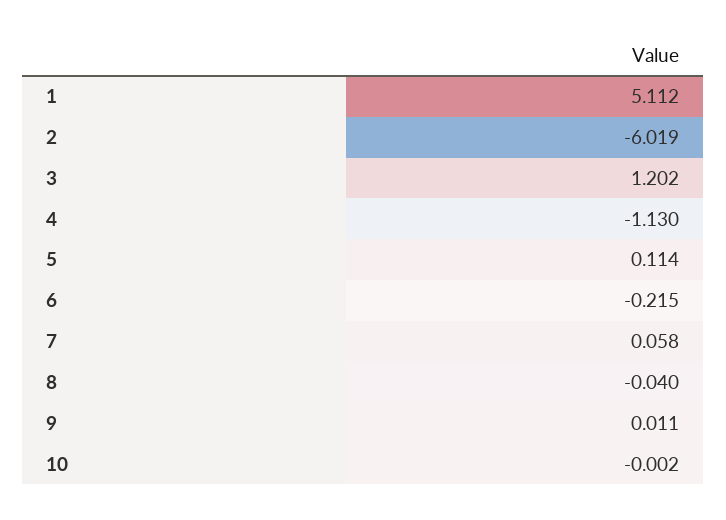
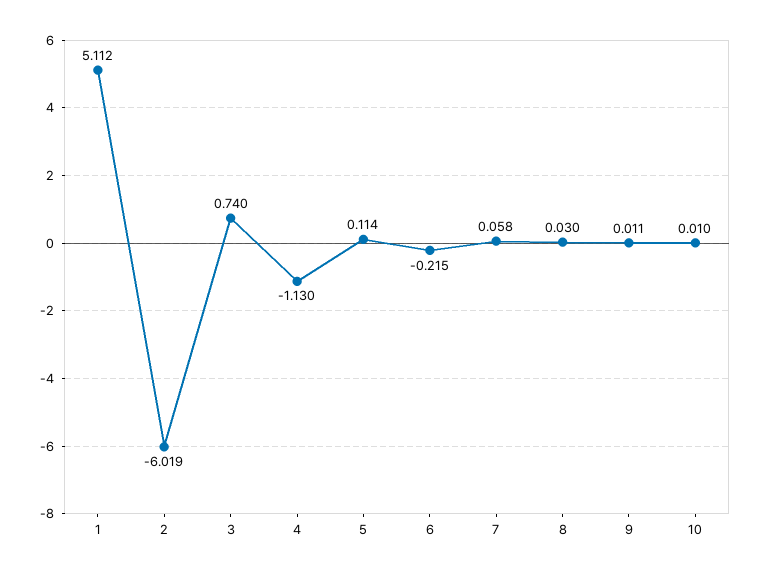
  {
    "1": 5.112,
    "2": -6.019,
-   "3": 1.202,
+   "3": 0.74,
    "4": -1.13,
    "5": 0.114,
    "6": -0.215,
    "7": 0.058,
-   "8": -0.04,
+   "8": 0.03,
    "9": 0.011,
-   "10": -0.002
+   "10": 0.01
  }

